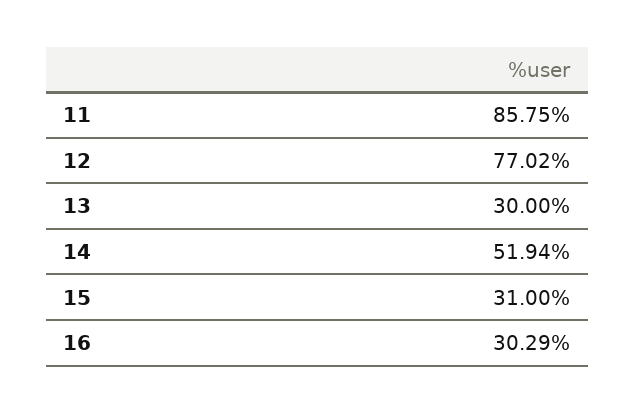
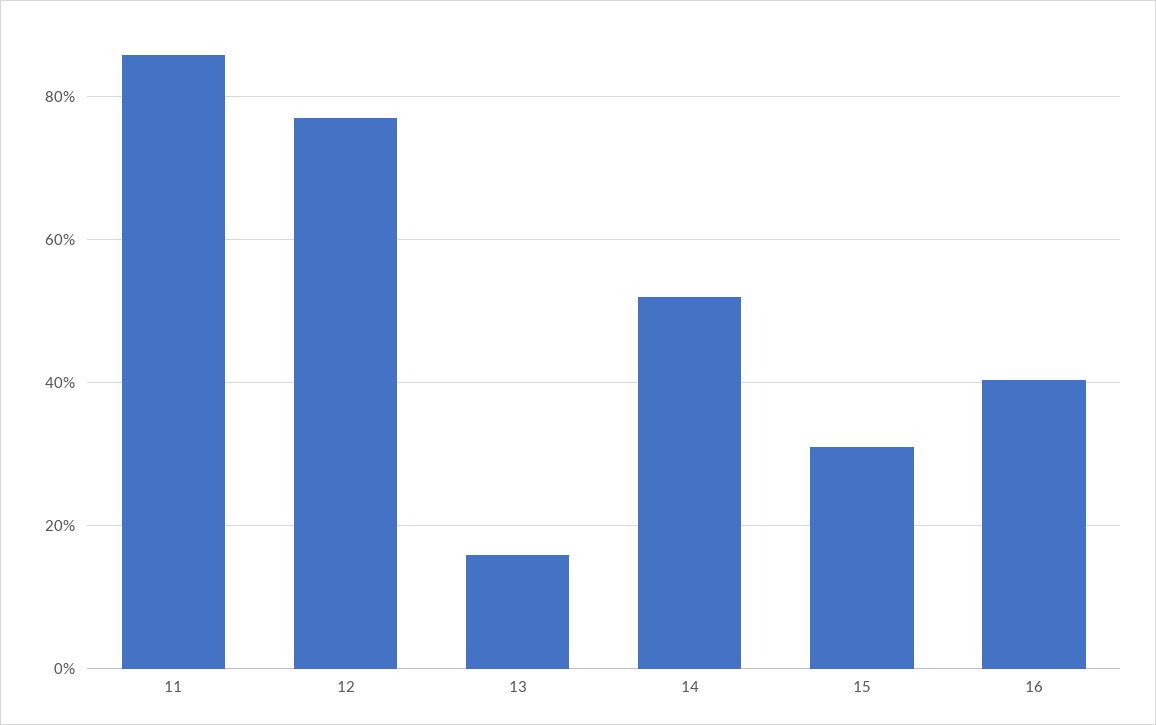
  {
    "11": 85.75,
    "12": 77.02,
-   "13": 30,
+   "13": 16,
    "14": 51.94,
    "15": 31,
-   "16": 30.29
+   "16": 40
  }

